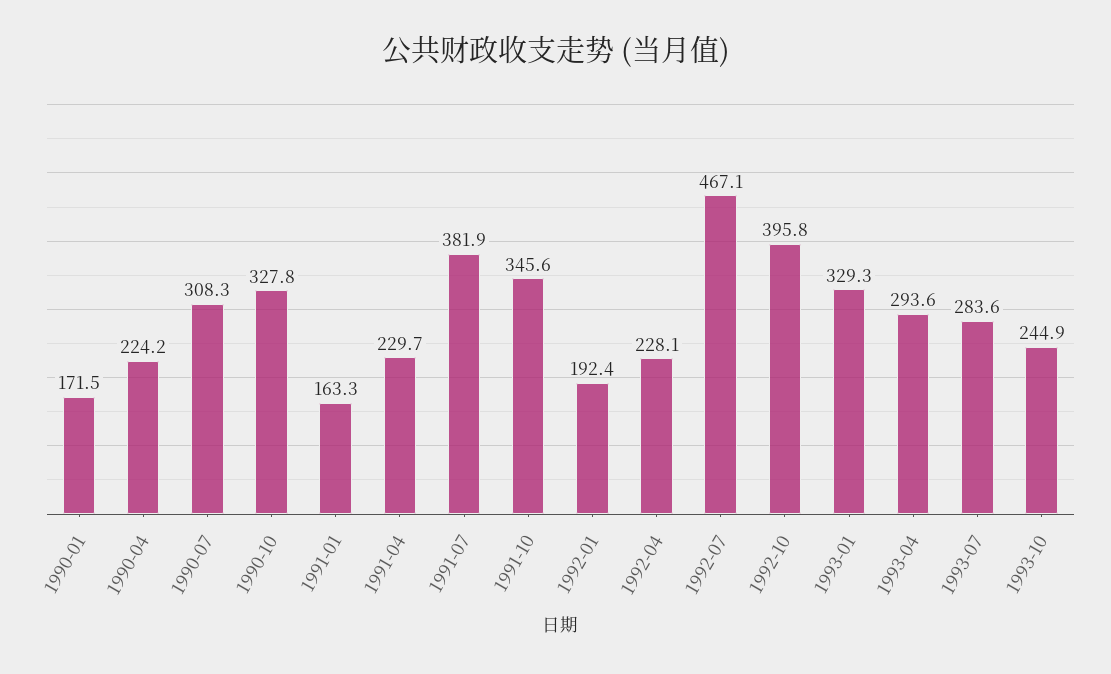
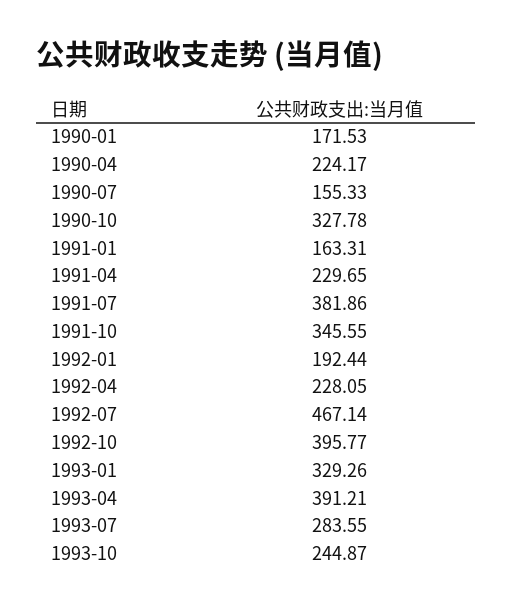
  {
    "1990-01": 171.53,
    "1990-04": 224.17,
-   "1990-07": 308.3,
+   "1990-07": 155.33,
    "1990-10": 327.78,
    "1991-01": 163.31,
    "1991-04": 229.65,
    "1991-07": 381.86,
    "1991-10": 345.55,
    "1992-01": 192.44,
    "1992-04": 228.05,
    "1992-07": 467.14,
    "1992-10": 395.77,
    "1993-01": 329.26,
-   "1993-04": 293.6,
+   "1993-04": 391.21,
    "1993-07": 283.55,
    "1993-10": 244.87
  }

